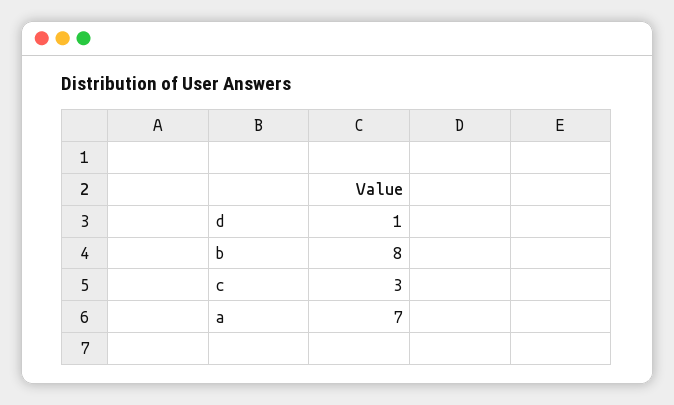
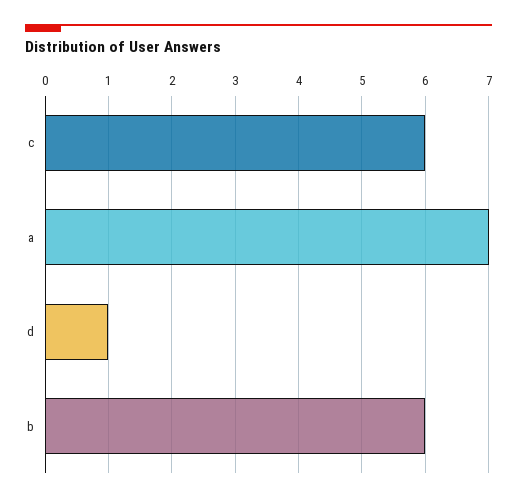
  {
    "d": 1,
-   "b": 8,
+   "b": 6,
-   "c": 3,
+   "c": 6,
    "a": 7
  }

